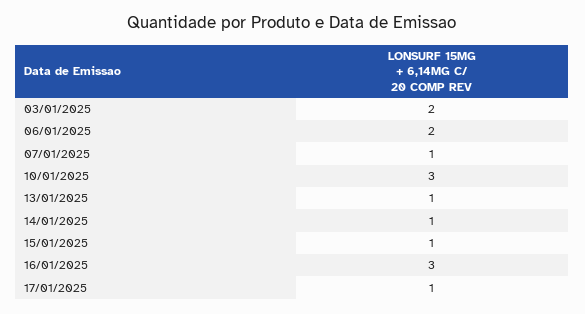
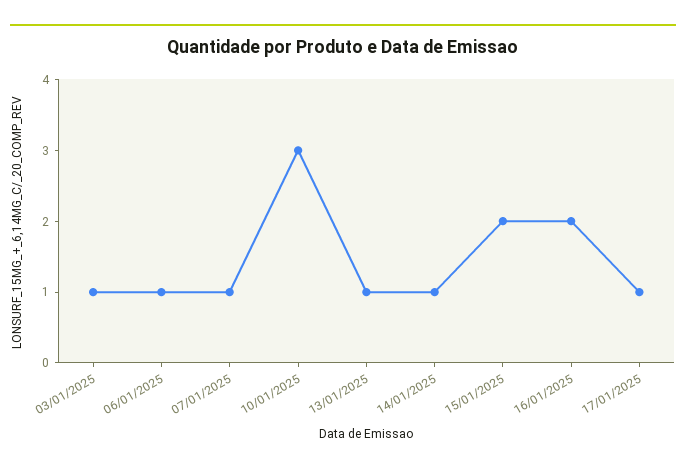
  {
-   "03/01/2025": 2,
+   "03/01/2025": 1,
-   "06/01/2025": 2,
+   "06/01/2025": 1,
    "07/01/2025": 1,
    "10/01/2025": 3,
    "13/01/2025": 1,
    "14/01/2025": 1,
-   "15/01/2025": 1,
+   "15/01/2025": 2,
-   "16/01/2025": 3,
+   "16/01/2025": 2,
    "17/01/2025": 1
  }

